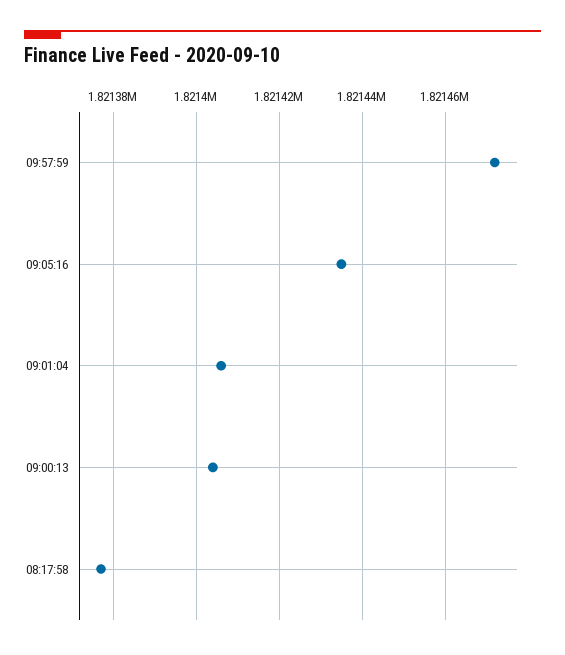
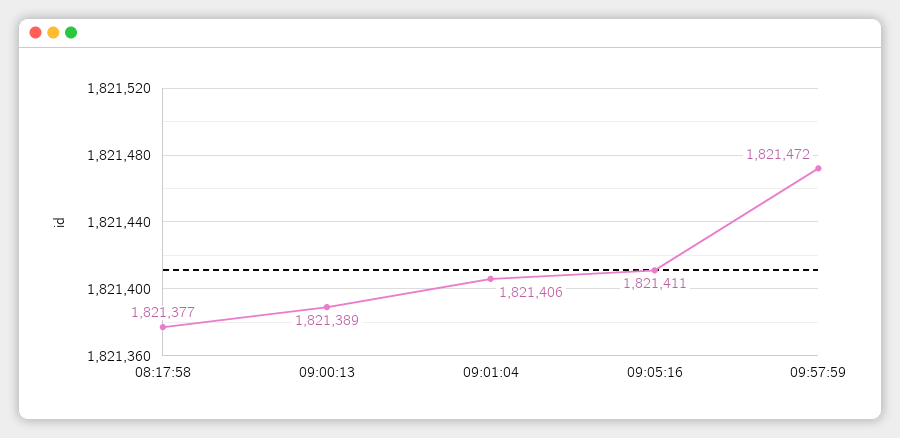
  {
    "09:57:59": 1821472,
-   "09:05:16": 1821435,
+   "09:05:16": 1821411,
    "09:01:04": 1821406,
-   "09:00:13": 1821405,
+   "09:00:13": 1821389,
    "08:17:58": 1821377
  }

